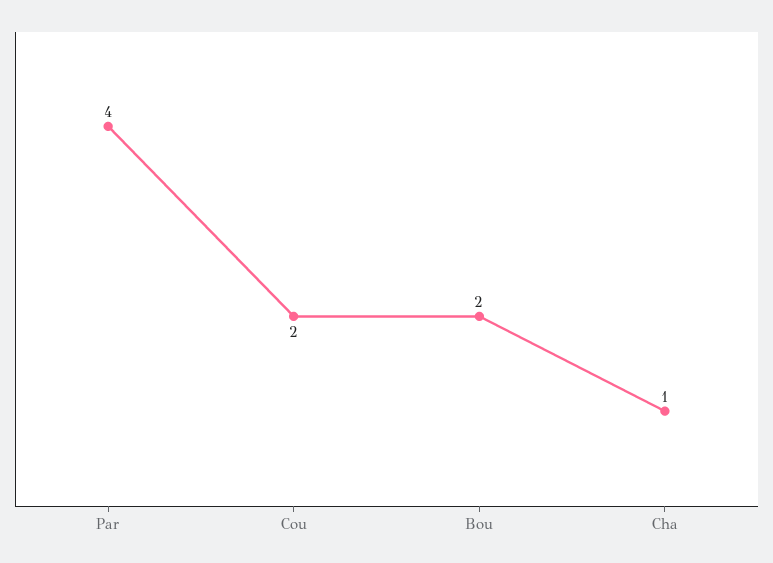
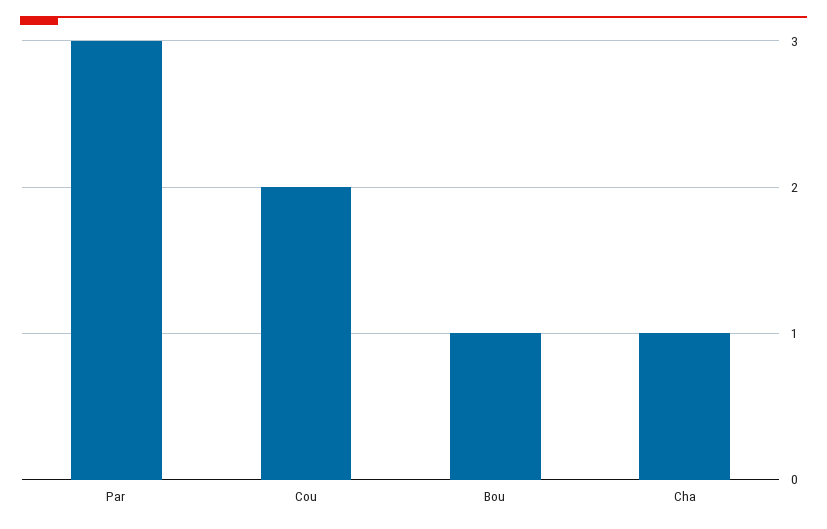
  {
-   "Par": 4,
+   "Par": 3,
    "Cou": 2,
-   "Bou": 2,
+   "Bou": 1,
    "Cha": 1
  }

